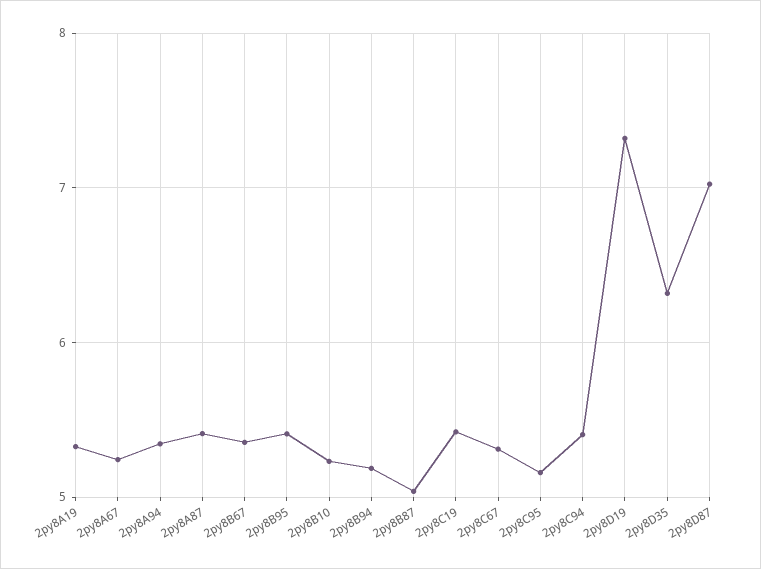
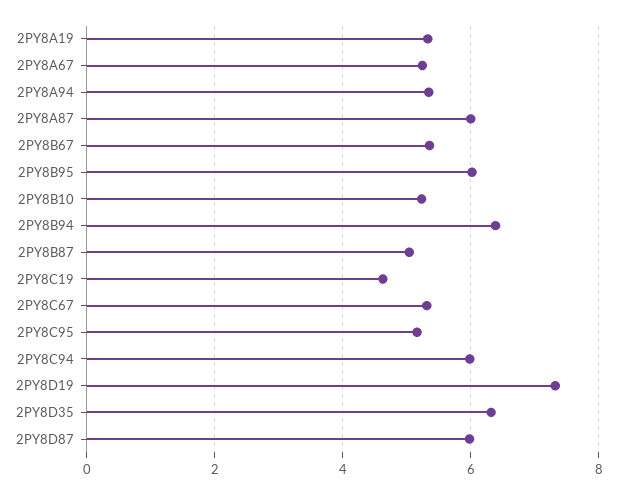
  {
    "2py8A19": 5.3,
    "2py8A67": 5.2,
    "2py8A94": 5.3,
-   "2py8A87": 5.4,
+   "2py8A87": 6,
    "2py8B67": 5.4,
-   "2py8B95": 5.4,
+   "2py8B95": 6,
    "2py8B10": 5.2,
-   "2py8B94": 5.2,
+   "2py8B94": 6.4,
    "2py8B87": 5,
-   "2py8C19": 5.4,
+   "2py8C19": 4.6,
    "2py8C67": 5.3,
    "2py8C95": 5.2,
-   "2py8C94": 5.4,
+   "2py8C94": 6,
    "2py8D19": 7.3,
    "2py8D35": 6.3,
-   "2py8D87": 7
+   "2py8D87": 6
  }

